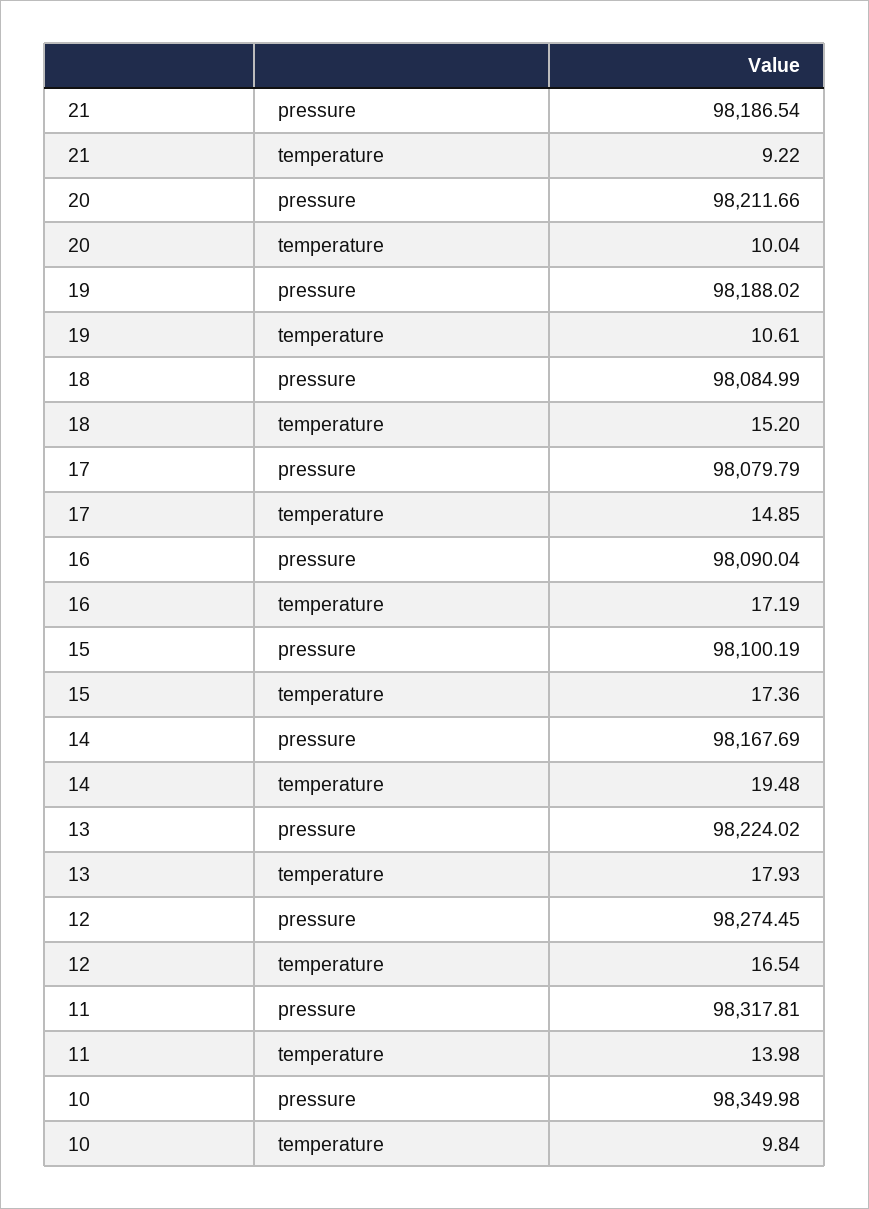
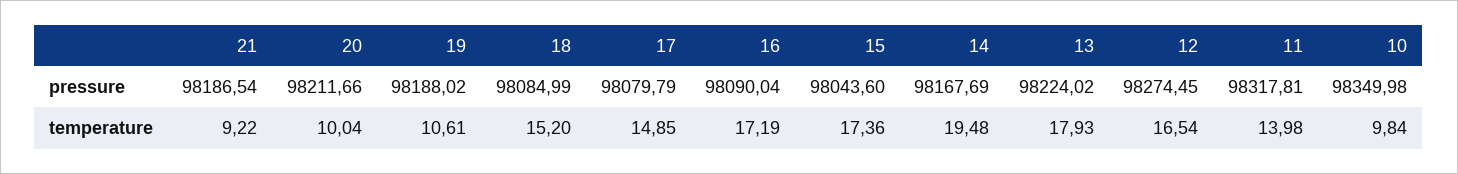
  {
    "21": {
      "pressure": 98186.54,
      "temperature": 9.22
    },
    "20": {
      "pressure": 98211.66,
      "temperature": 10.04
    },
    "19": {
      "pressure": 98188.02,
      "temperature": 10.61
    },
    "18": {
      "pressure": 98084.99,
      "temperature": 15.2
    },
    "17": {
      "pressure": 98079.79,
      "temperature": 14.85
    },
    "16": {
      "pressure": 98090.04,
      "temperature": 17.19
    },
    "15": {
-     "pressure": 98100.19,
+     "pressure": 98043.6,
      "temperature": 17.36
    },
    "14": {
      "pressure": 98167.69,
      "temperature": 19.48
    },
    "13": {
      "pressure": 98224.02,
      "temperature": 17.93
    },
    "12": {
      "pressure": 98274.45,
      "temperature": 16.54
    },
    "11": {
      "pressure": 98317.81,
      "temperature": 13.98
    },
    "10": {
      "pressure": 98349.98,
      "temperature": 9.84
    }
  }

